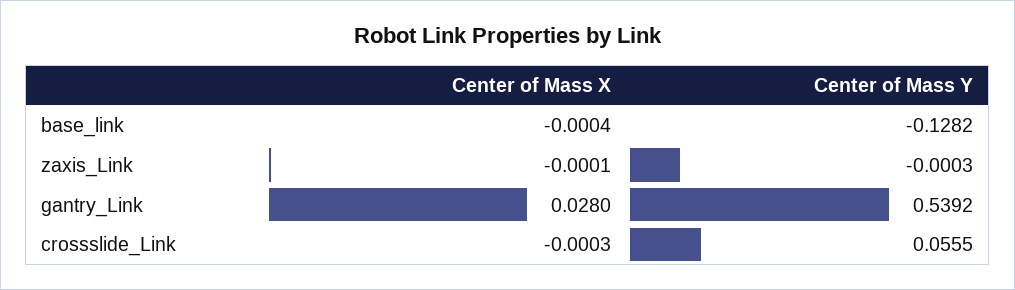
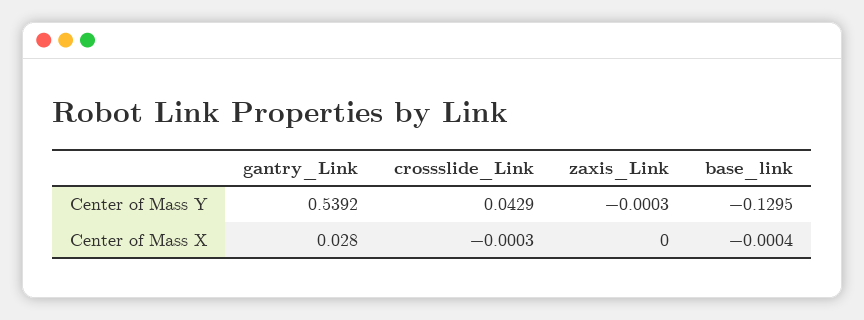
  {
    "Center of Mass X": {
      "base_link": -0.0004,
-     "zaxis_Link": -0.0001,
+     "zaxis_Link": 0,
      "gantry_Link": 0.028,
      "crossslide_Link": -0.0003
    },
    "Center of Mass Y": {
-     "base_link": -0.1282,
+     "base_link": -0.1295,
      "zaxis_Link": -0.0003,
      "gantry_Link": 0.5392,
-     "crossslide_Link": 0.0555
+     "crossslide_Link": 0.0429
    }
  }

